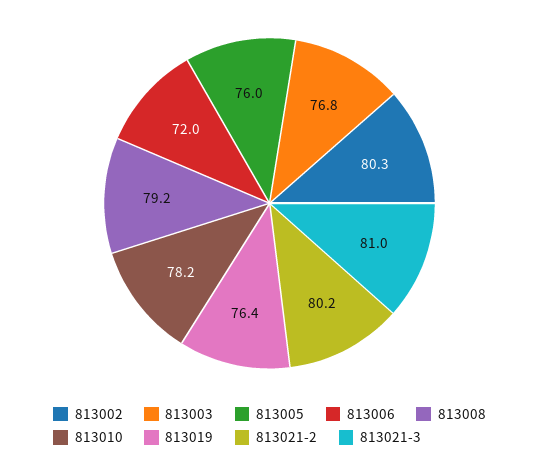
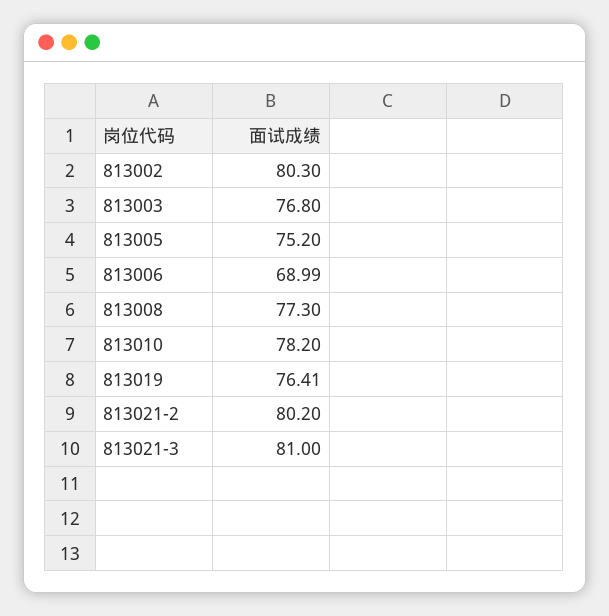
  {
    "813002": 80.3,
    "813003": 76.8,
-   "813005": 76,
+   "813005": 75.2,
-   "813006": 72,
+   "813006": 68.99,
-   "813008": 79.2,
+   "813008": 77.3,
    "813010": 78.2,
    "813019": 76.41,
    "813021-2": 80.2,
    "813021-3": 81
  }

